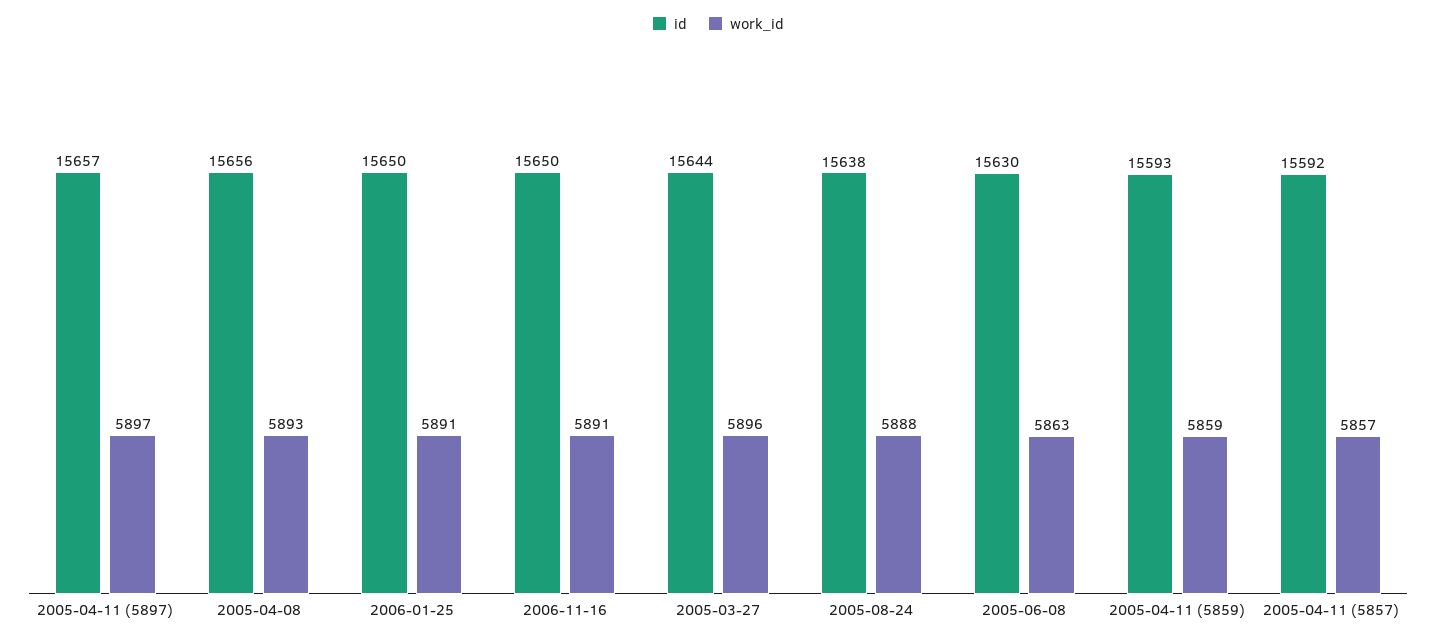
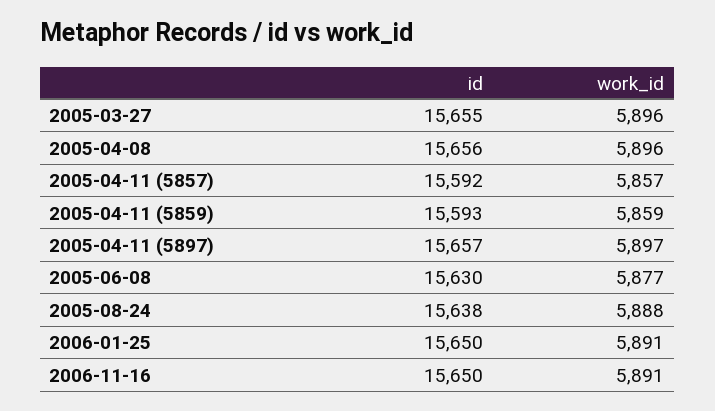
  {
    "id": {
      "2005-04-11 (5897)": 15657,
      "2005-04-08": 15656,
      "2006-01-25": 15650,
      "2006-11-16": 15650,
-     "2005-03-27": 15644,
+     "2005-03-27": 15655,
      "2005-08-24": 15638,
      "2005-06-08": 15630,
      "2005-04-11 (5859)": 15593,
      "2005-04-11 (5857)": 15592
    },
    "work_id": {
      "2005-04-11 (5897)": 5897,
-     "2005-04-08": 5893,
+     "2005-04-08": 5896,
      "2006-01-25": 5891,
      "2006-11-16": 5891,
      "2005-03-27": 5896,
      "2005-08-24": 5888,
-     "2005-06-08": 5863,
+     "2005-06-08": 5877,
      "2005-04-11 (5859)": 5859,
      "2005-04-11 (5857)": 5857
    }
  }

